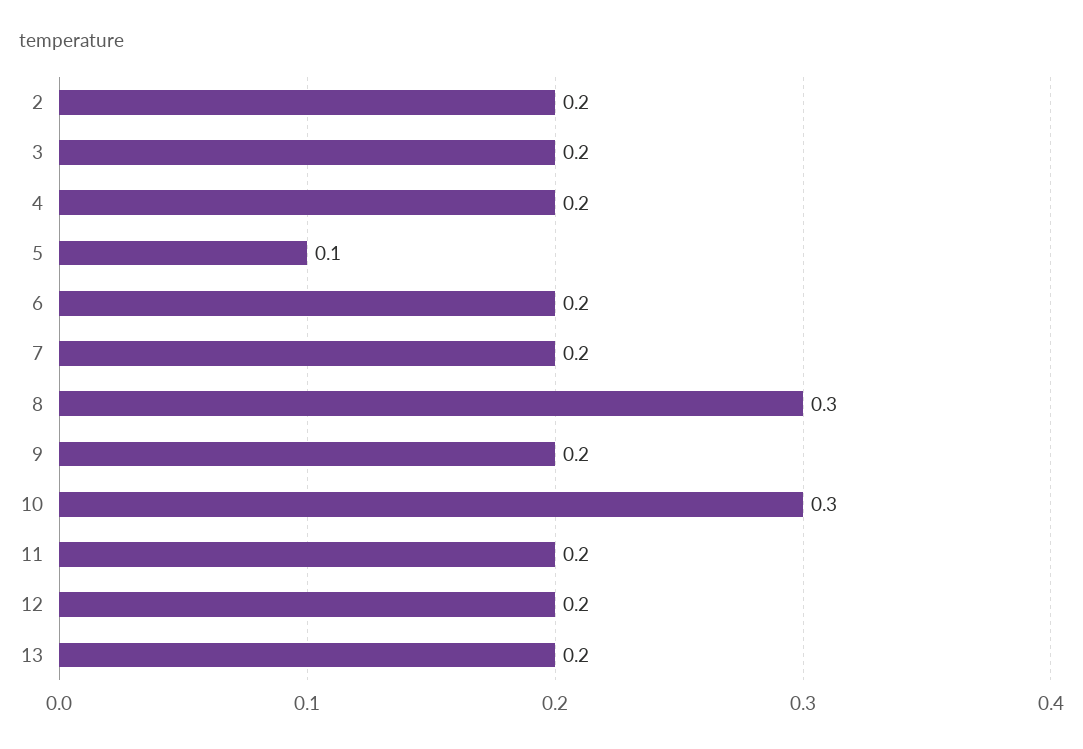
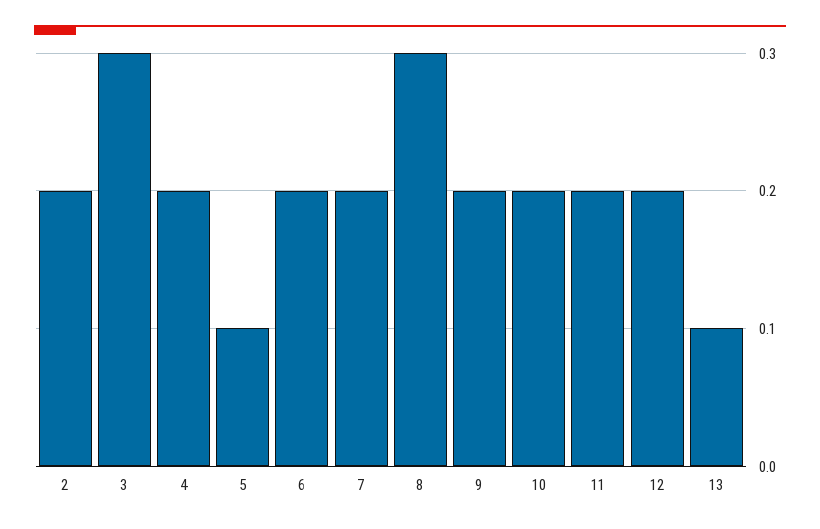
  {
    "2": 0.2,
-   "3": 0.2,
+   "3": 0.3,
    "4": 0.2,
    "5": 0.1,
    "6": 0.2,
    "7": 0.2,
    "8": 0.3,
    "9": 0.2,
-   "10": 0.3,
+   "10": 0.2,
    "11": 0.2,
    "12": 0.2,
-   "13": 0.2
+   "13": 0.1
  }

